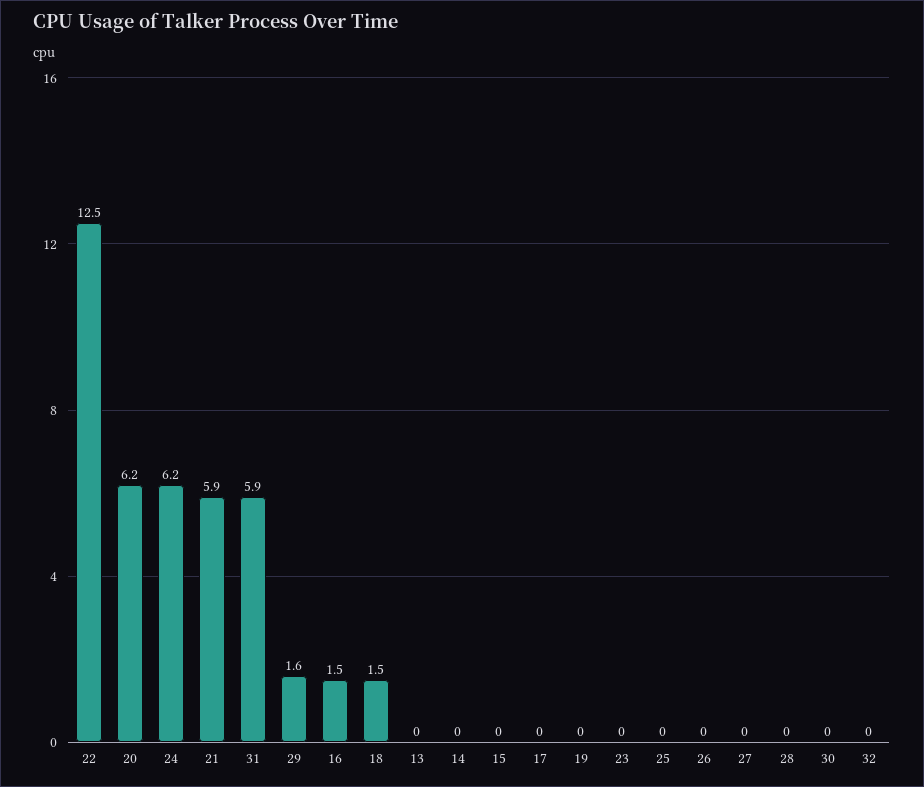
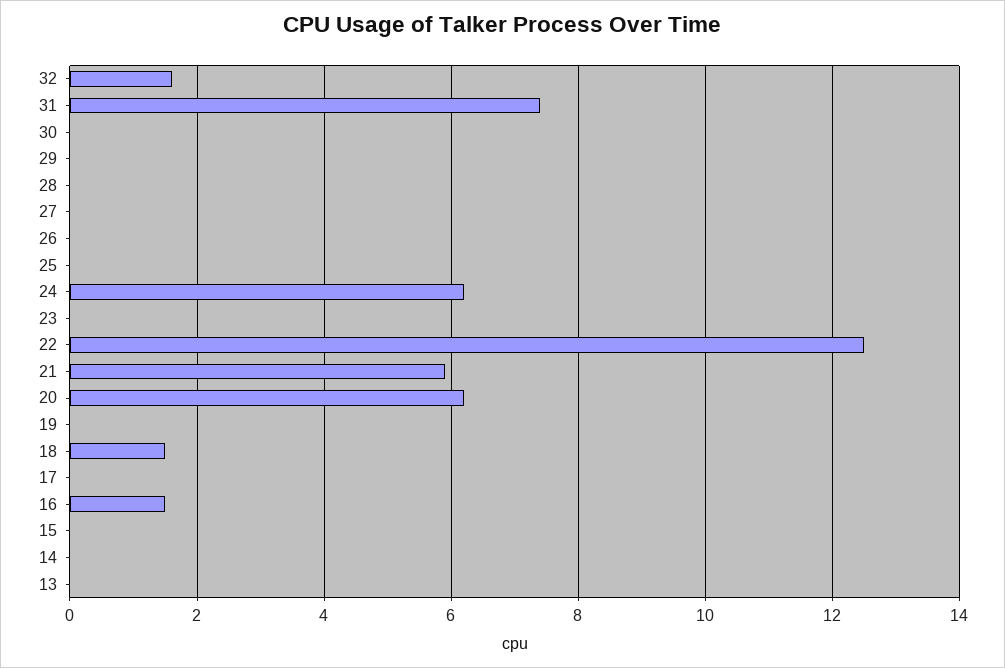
  {
    "22": 12.5,
    "20": 6.2,
    "24": 6.2,
    "21": 5.9,
-   "31": 5.9,
+   "31": 7.5,
-   "29": 1.6,
+   "29": 0,
    "16": 1.5,
    "18": 1.5,
    "13": 0,
    "14": 0,
    "15": 0,
    "17": 0,
    "19": 0,
    "23": 0,
    "25": 0,
    "26": 0,
    "27": 0,
    "28": 0,
    "30": 0,
-   "32": 0
+   "32": 1.5
  }

